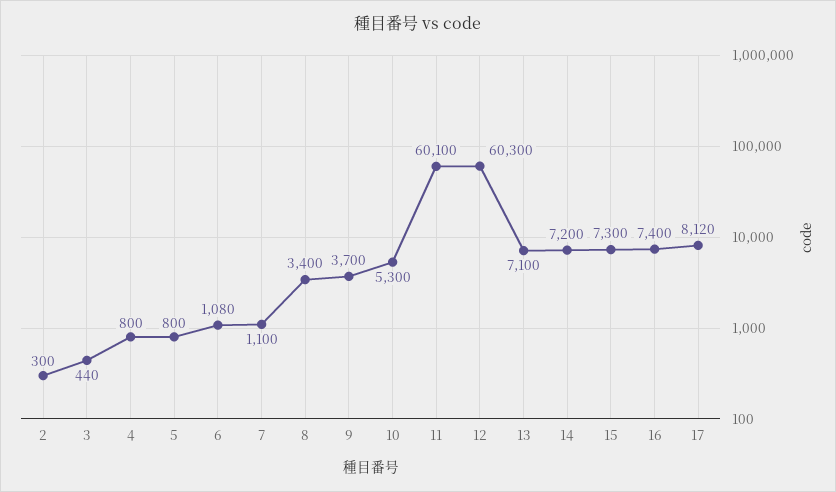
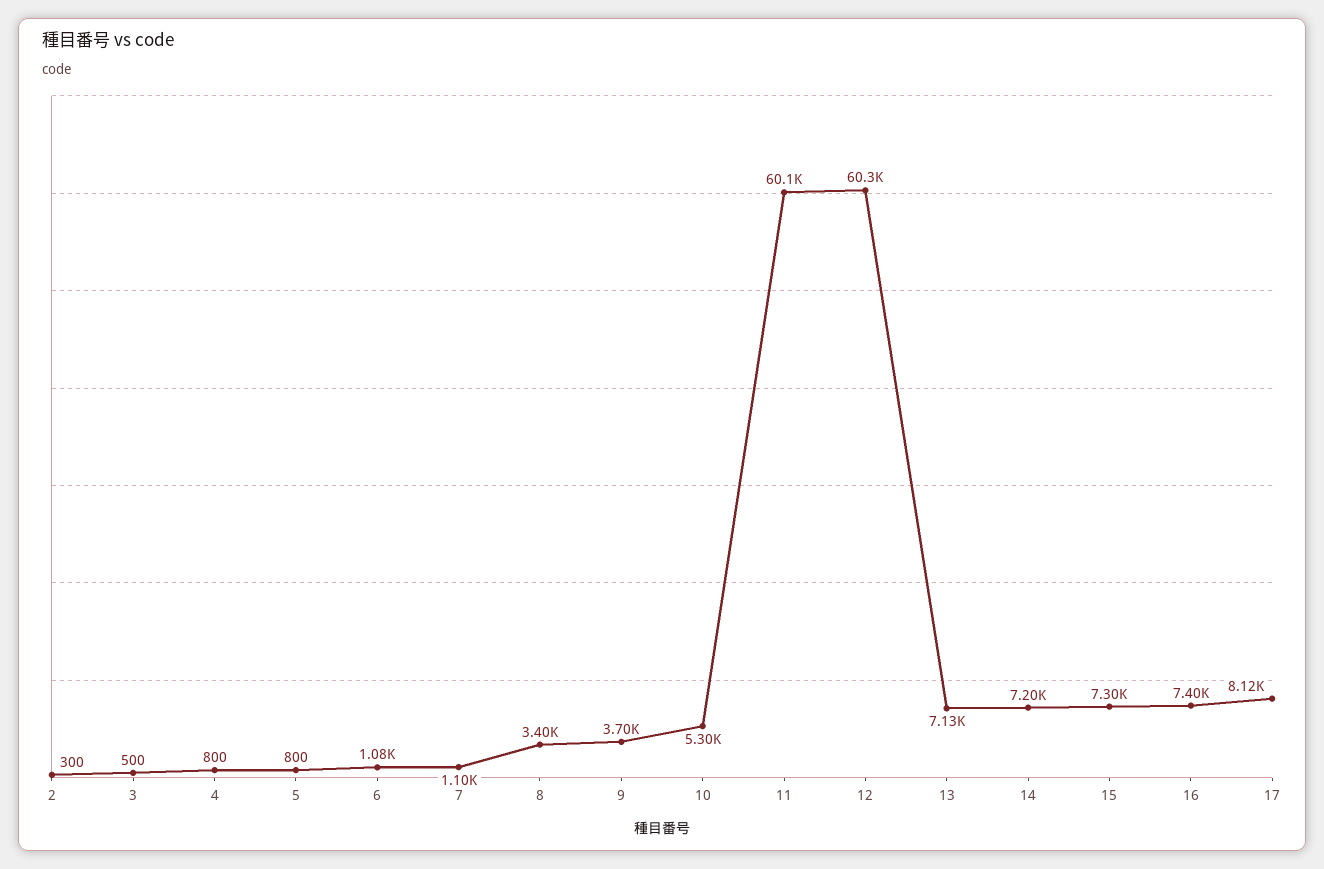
  {
    "2": 300,
-   "3": 440,
+   "3": 500,
    "4": 800,
    "5": 800,
    "6": 1080,
    "7": 1100,
    "8": 3400,
    "9": 3700,
    "10": 5300,
    "11": 60100,
    "12": 60300,
-   "13": 7100,
+   "13": 7130,
    "14": 7200,
    "15": 7300,
    "16": 7400,
    "17": 8120
  }

